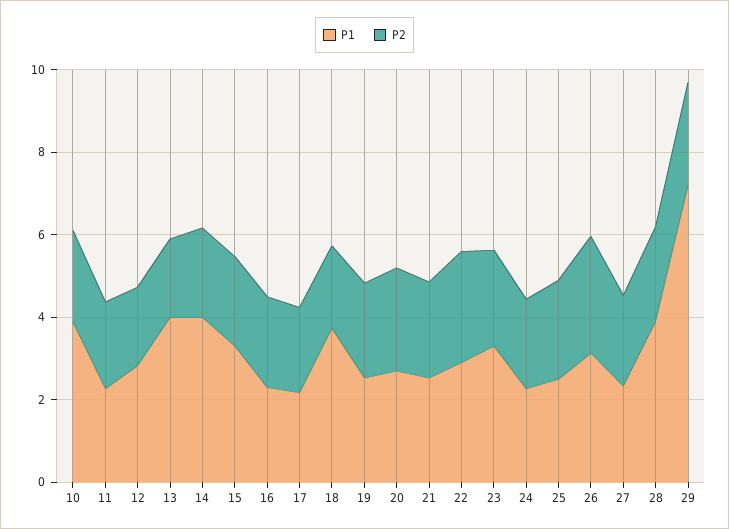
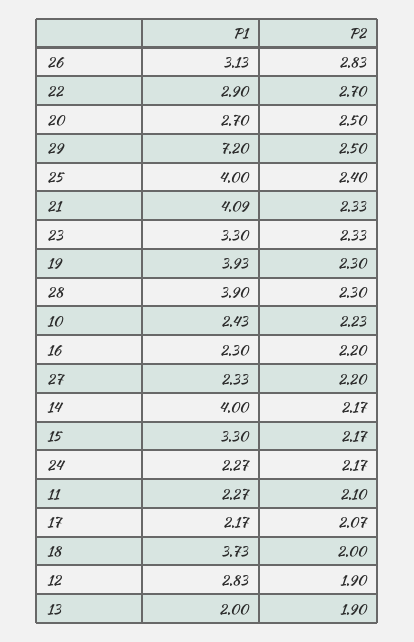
  {
    "P1": {
-     "10": 4,
+     "10": 2.43,
      "11": 2.27,
      "12": 2.83,
-     "13": 4,
+     "13": 2,
      "14": 4,
      "15": 3.3,
      "16": 2.3,
      "17": 2.17,
      "18": 3.73,
-     "19": 2.5,
+     "19": 3.93,
      "20": 2.7,
-     "21": 2.5,
+     "21": 4.09,
      "22": 2.9,
      "23": 3.3,
      "24": 2.27,
-     "25": 2.5,
+     "25": 4,
      "26": 3.13,
      "27": 2.33,
      "28": 3.9,
      "29": 7.2
    },
    "P2": {
      "10": 2.23,
      "11": 2.1,
      "12": 1.9,
      "13": 1.9,
      "14": 2.17,
      "15": 2.17,
      "16": 2.2,
      "17": 2.07,
      "18": 2,
      "19": 2.3,
      "20": 2.5,
      "21": 2.33,
      "22": 2.7,
      "23": 2.33,
      "24": 2.17,
      "25": 2.4,
      "26": 2.83,
      "27": 2.2,
      "28": 2.3,
      "29": 2.5
    }
  }

